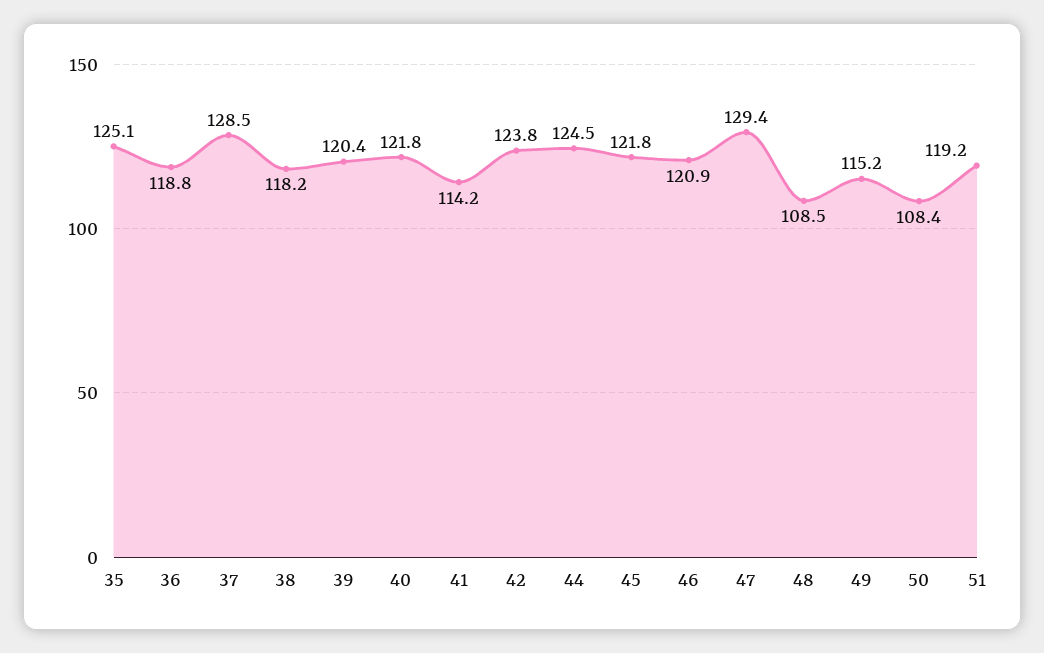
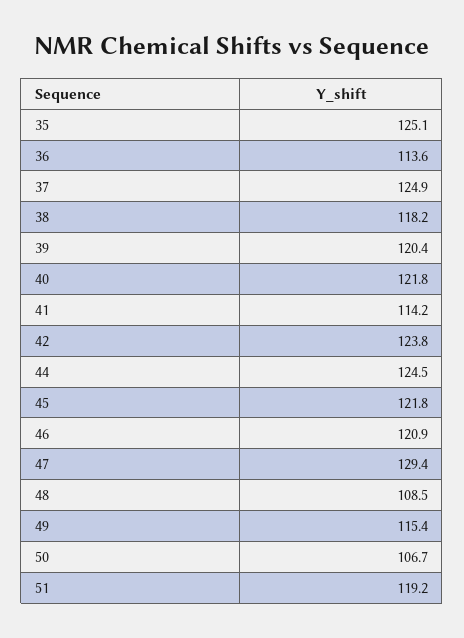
  {
    "35": 125.1,
-   "36": 118.8,
+   "36": 113.6,
-   "37": 128.5,
+   "37": 124.9,
    "38": 118.2,
    "39": 120.4,
    "40": 121.8,
    "41": 114.2,
    "42": 123.8,
    "44": 124.5,
    "45": 121.8,
    "46": 120.9,
    "47": 129.4,
    "48": 108.5,
-   "49": 115.2,
+   "49": 115.4,
-   "50": 108.4,
+   "50": 106.7,
    "51": 119.2
  }

